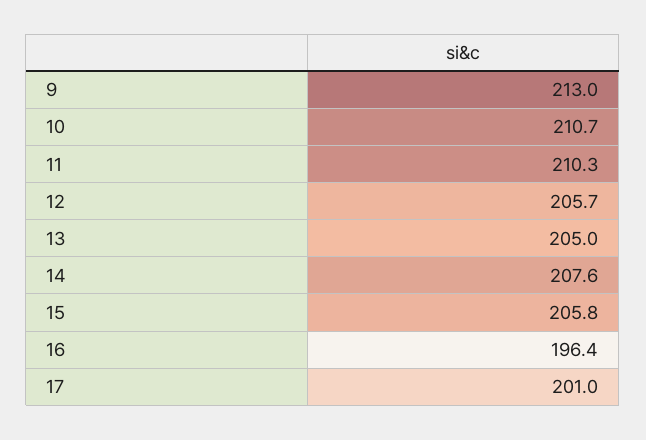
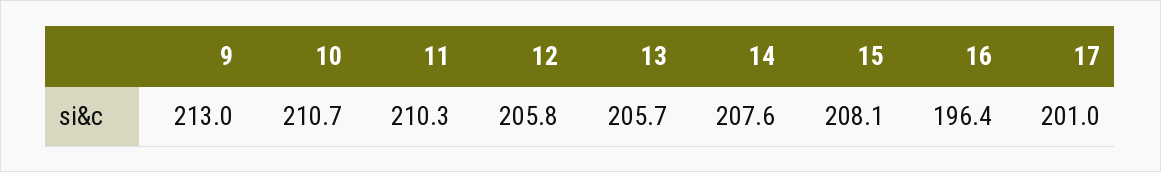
  {
    "9": 213,
    "10": 210.7,
    "11": 210.3,
-   "12": 205.7,
+   "12": 205.8,
-   "13": 205,
+   "13": 205.7,
    "14": 207.6,
-   "15": 205.8,
+   "15": 208.1,
    "16": 196.4,
    "17": 201
  }

